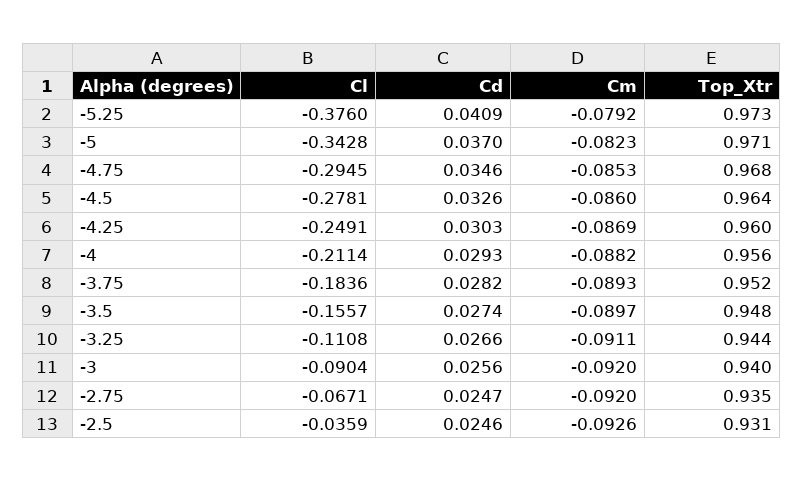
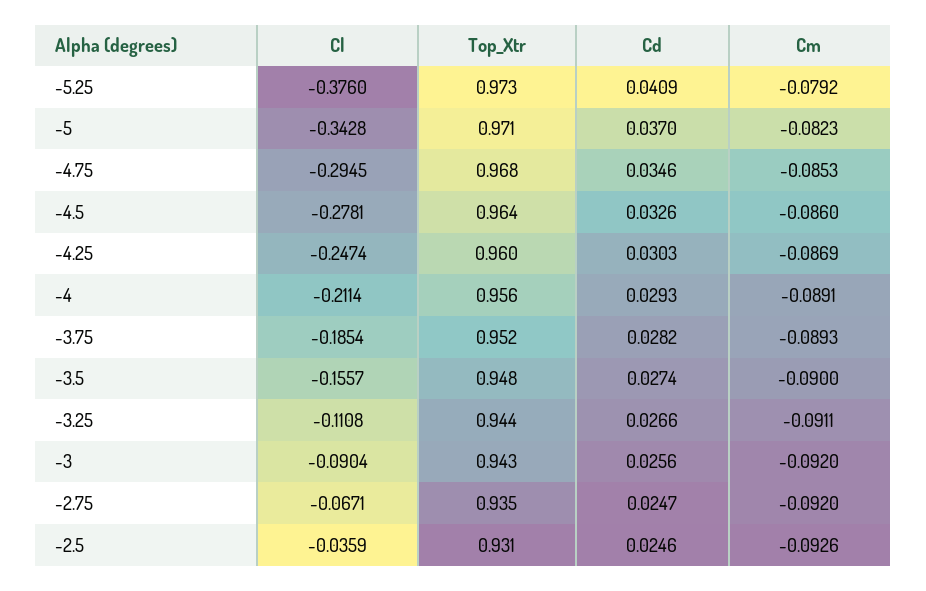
  {
    "Cl": {
      "-5.25": -0.376,
      "-5": -0.3428,
      "-4.75": -0.2945,
      "-4.5": -0.2781,
-     "-4.25": -0.2491,
+     "-4.25": -0.2474,
      "-4": -0.2114,
-     "-3.75": -0.1836,
+     "-3.75": -0.1854,
      "-3.5": -0.1557,
      "-3.25": -0.1108,
      "-3": -0.0904,
      "-2.75": -0.0671,
      "-2.5": -0.0359
    },
    "Cd": {
      "-5.25": 0.0409,
      "-5": 0.037,
      "-4.75": 0.0346,
      "-4.5": 0.0326,
      "-4.25": 0.0303,
      "-4": 0.0293,
      "-3.75": 0.0282,
      "-3.5": 0.0274,
      "-3.25": 0.0266,
      "-3": 0.0256,
      "-2.75": 0.0247,
      "-2.5": 0.0246
    },
    "Cm": {
      "-5.25": -0.0792,
      "-5": -0.0823,
      "-4.75": -0.0853,
      "-4.5": -0.086,
      "-4.25": -0.0869,
-     "-4": -0.0882,
+     "-4": -0.0891,
      "-3.75": -0.0893,
-     "-3.5": -0.0897,
+     "-3.5": -0.09,
      "-3.25": -0.0911,
      "-3": -0.092,
      "-2.75": -0.092,
      "-2.5": -0.0926
    },
    "Top_Xtr": {
      "-5.25": 0.973,
      "-5": 0.971,
      "-4.75": 0.968,
      "-4.5": 0.964,
      "-4.25": 0.96,
      "-4": 0.956,
      "-3.75": 0.952,
      "-3.5": 0.948,
      "-3.25": 0.944,
-     "-3": 0.94,
+     "-3": 0.943,
      "-2.75": 0.935,
      "-2.5": 0.931
    }
  }

